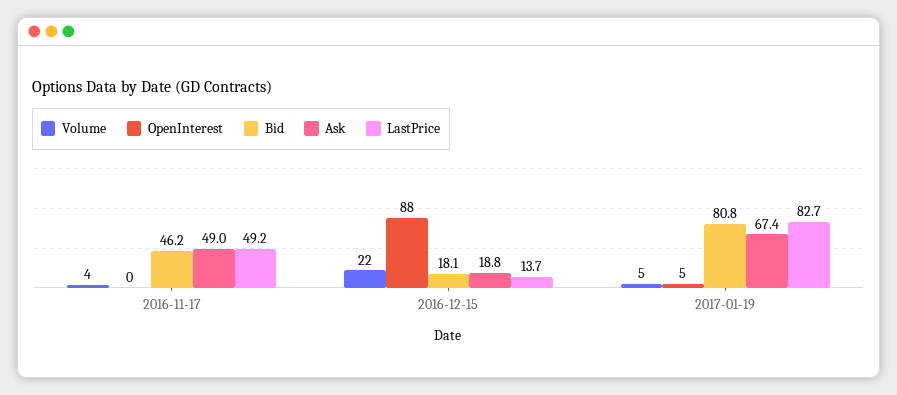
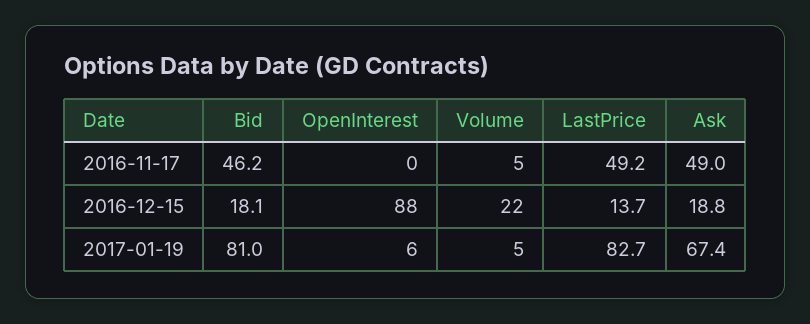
  {
    "Volume": {
-     "2016-11-17": 4,
+     "2016-11-17": 5,
      "2016-12-15": 22,
      "2017-01-19": 5
    },
    "OpenInterest": {
      "2016-11-17": 0,
      "2016-12-15": 88,
-     "2017-01-19": 5
+     "2017-01-19": 6
    },
    "Bid": {
      "2016-11-17": 46.2,
      "2016-12-15": 18.1,
-     "2017-01-19": 80.8
+     "2017-01-19": 81
    },
    "Ask": {
      "2016-11-17": 49,
      "2016-12-15": 18.8,
      "2017-01-19": 67.4
    },
    "LastPrice": {
      "2016-11-17": 49.2,
      "2016-12-15": 13.7,
      "2017-01-19": 82.7
    }
  }

